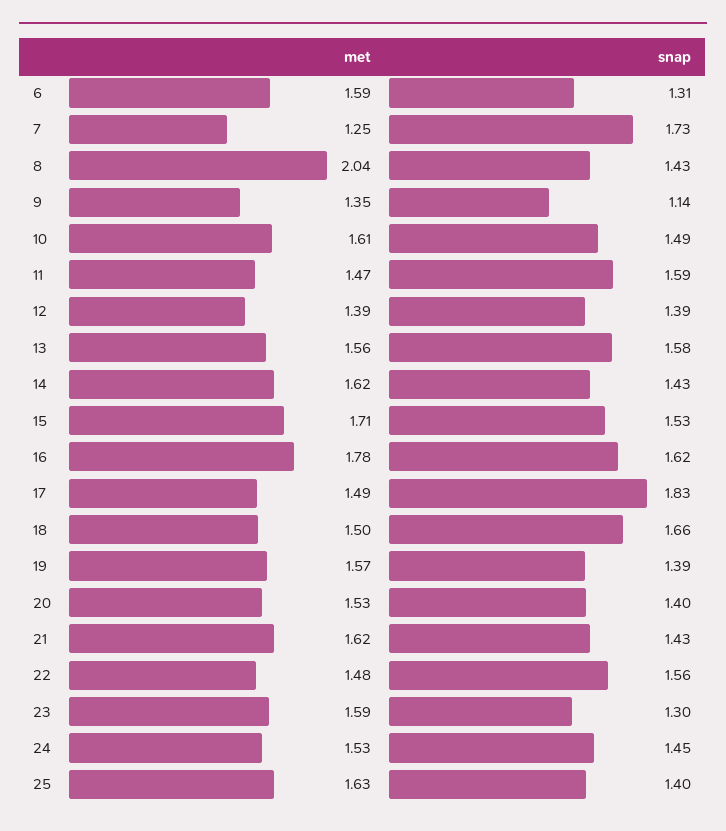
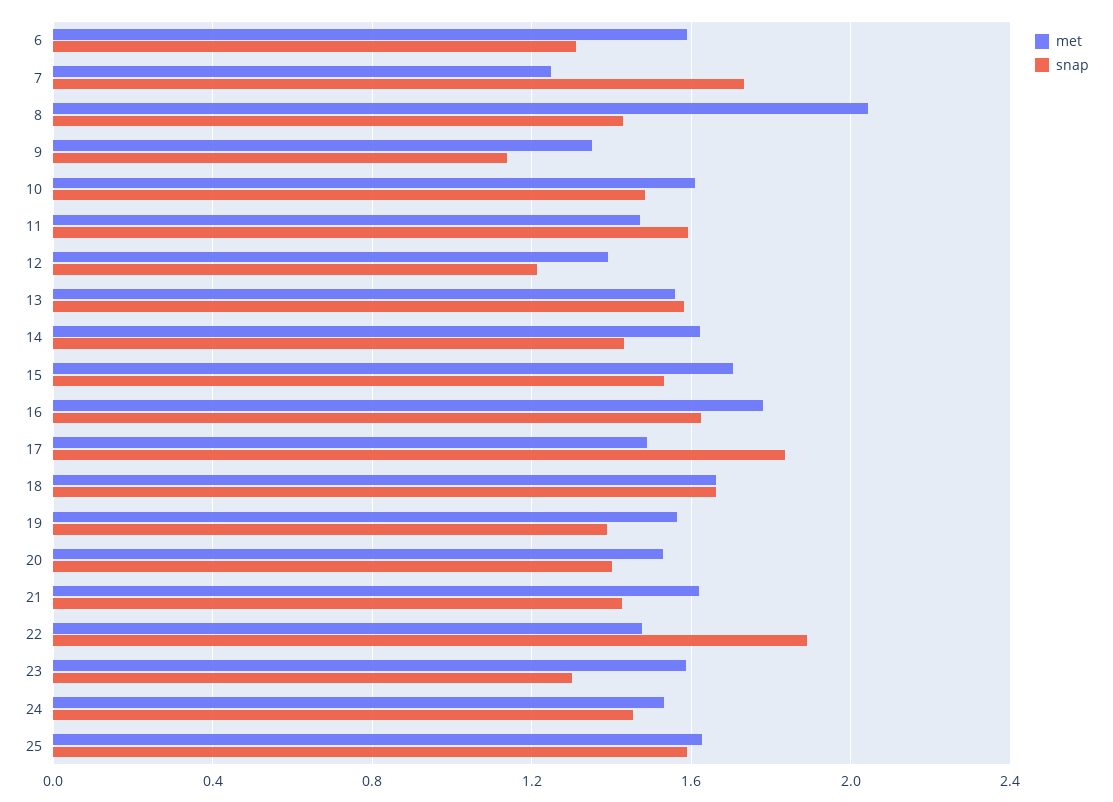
  {
    "met": {
      "6": 1.59,
      "7": 1.25,
      "8": 2.04,
      "9": 1.35,
      "10": 1.61,
      "11": 1.47,
      "12": 1.39,
      "13": 1.56,
      "14": 1.62,
      "15": 1.71,
      "16": 1.78,
      "17": 1.49,
-     "18": 1.5,
+     "18": 1.65,
      "19": 1.57,
      "20": 1.53,
      "21": 1.62,
      "22": 1.48,
      "23": 1.59,
      "24": 1.53,
      "25": 1.63
    },
    "snap": {
      "6": 1.31,
      "7": 1.73,
      "8": 1.43,
      "9": 1.14,
      "10": 1.49,
      "11": 1.59,
-     "12": 1.39,
+     "12": 1.2,
      "13": 1.58,
      "14": 1.43,
      "15": 1.53,
      "16": 1.62,
      "17": 1.83,
      "18": 1.66,
      "19": 1.39,
      "20": 1.4,
      "21": 1.43,
-     "22": 1.56,
+     "22": 1.9,
      "23": 1.3,
      "24": 1.45,
-     "25": 1.4
+     "25": 1.6
    }
  }

